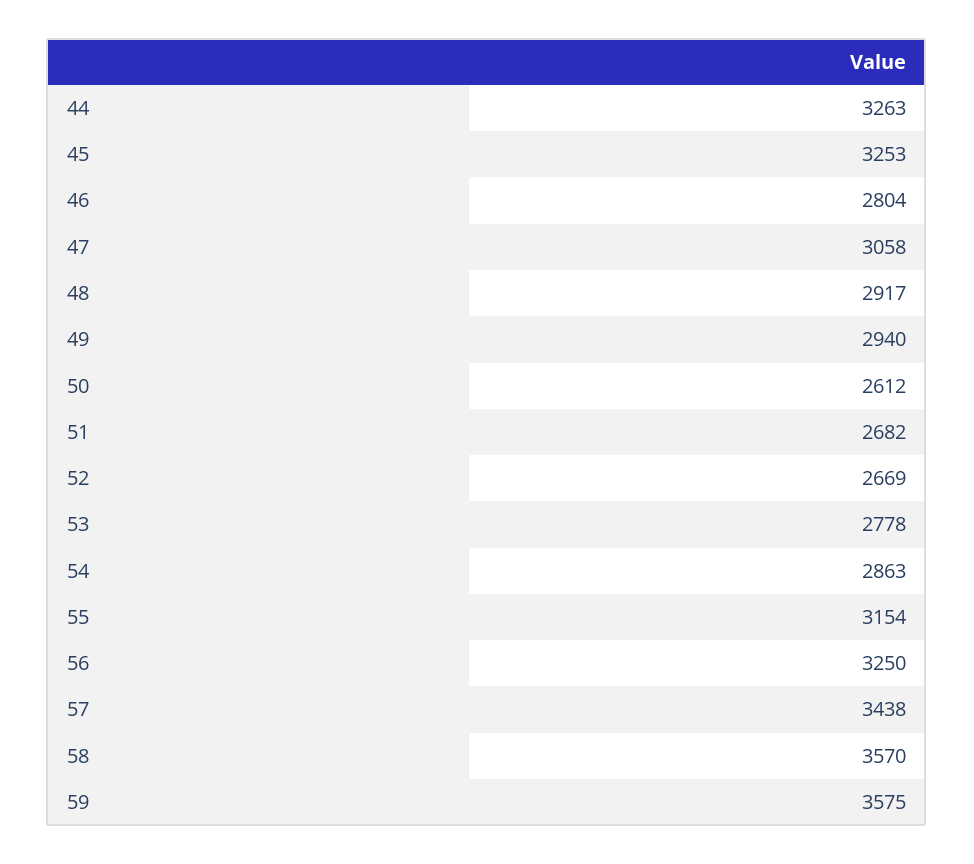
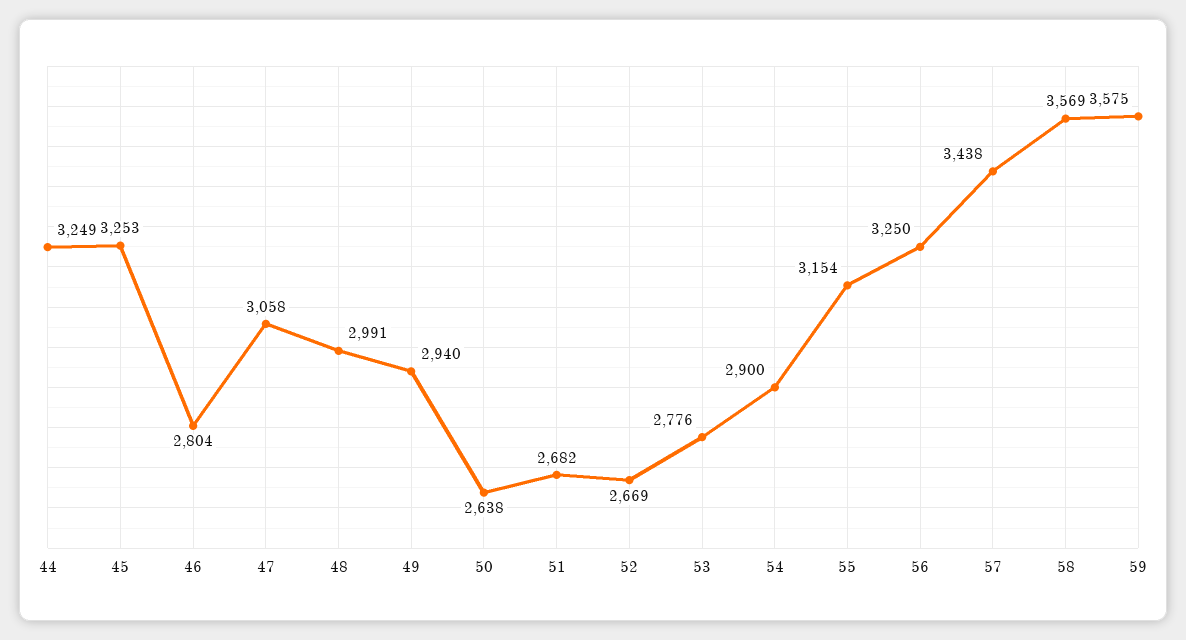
  {
-   "44": 3263,
+   "44": 3249,
    "45": 3253,
    "46": 2804,
    "47": 3058,
-   "48": 2917,
+   "48": 2991,
    "49": 2940,
-   "50": 2612,
+   "50": 2638,
    "51": 2682,
    "52": 2669,
-   "53": 2778,
+   "53": 2776,
-   "54": 2863,
+   "54": 2900,
    "55": 3154,
    "56": 3250,
    "57": 3438,
-   "58": 3570,
+   "58": 3569,
    "59": 3575
  }

